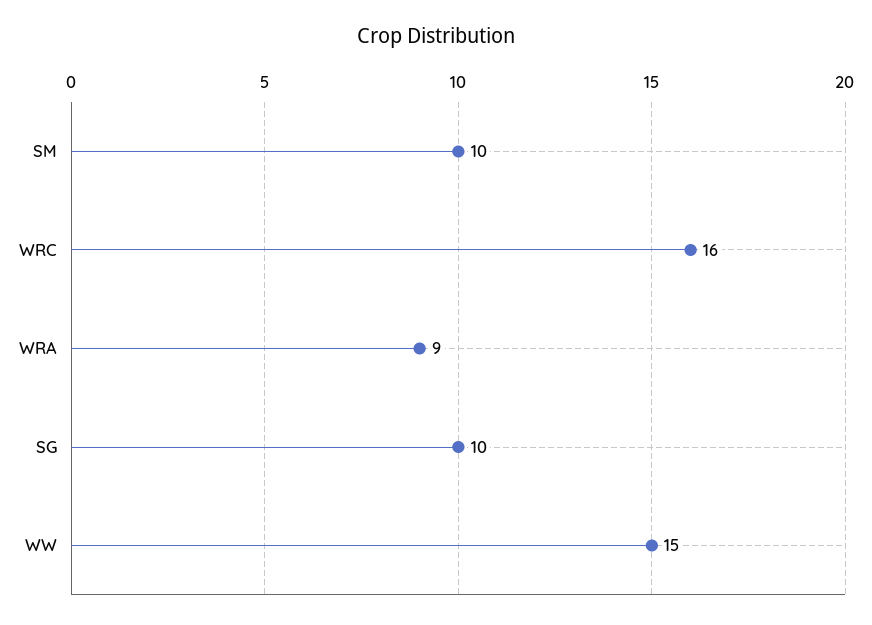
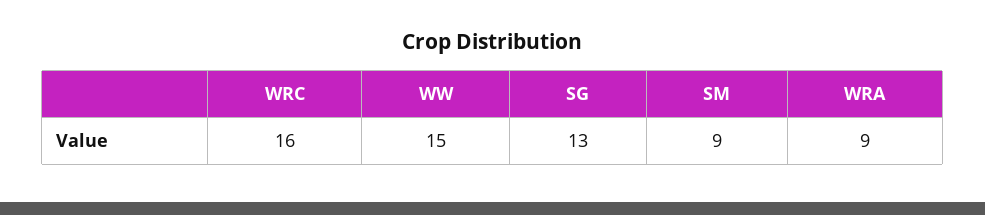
  {
-   "SM": 10,
+   "SM": 9,
    "WRC": 16,
    "WRA": 9,
-   "SG": 10,
+   "SG": 13,
    "WW": 15
  }

